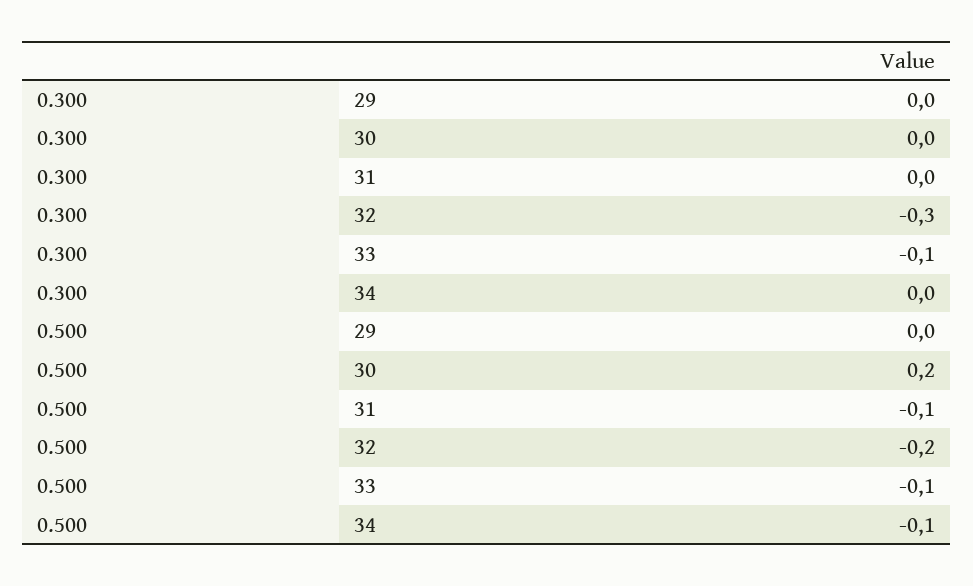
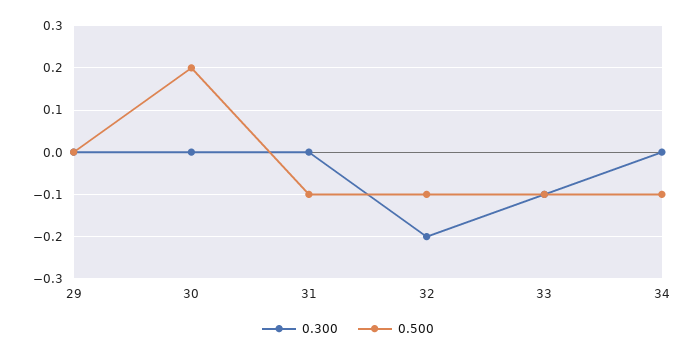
  {
    "0.300": {
      "29": 0,
      "30": 0,
      "31": 0,
-     "32": -0.3,
+     "32": -0.2,
      "33": -0.1,
      "34": 0
    },
    "0.500": {
      "29": 0,
      "30": 0.2,
      "31": -0.1,
-     "32": -0.2,
+     "32": -0.1,
      "33": -0.1,
      "34": -0.1
    }
  }

